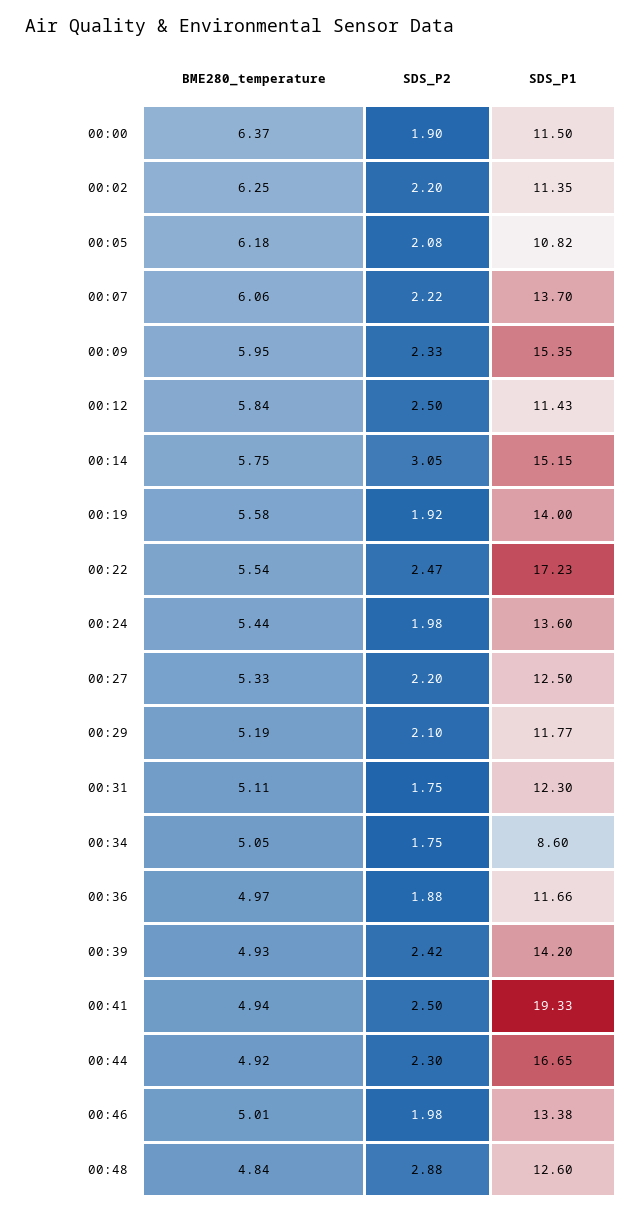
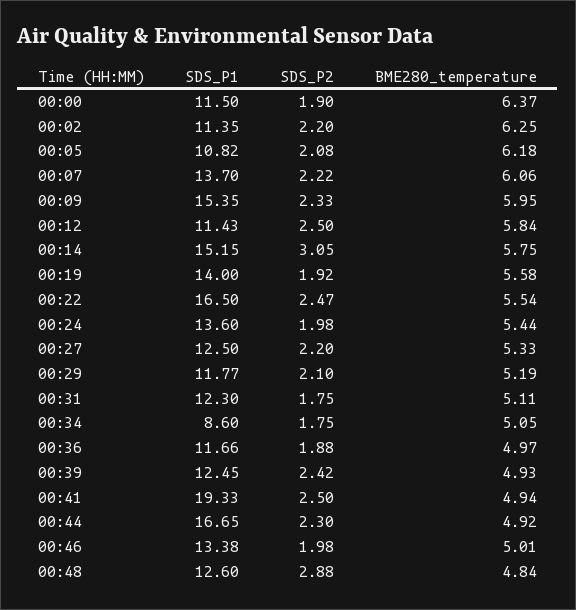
  {
    "BME280_temperature": {
      "00:00": 6.37,
      "00:02": 6.25,
      "00:05": 6.18,
      "00:07": 6.06,
      "00:09": 5.95,
      "00:12": 5.84,
      "00:14": 5.75,
      "00:19": 5.58,
      "00:22": 5.54,
      "00:24": 5.44,
      "00:27": 5.33,
      "00:29": 5.19,
      "00:31": 5.11,
      "00:34": 5.05,
      "00:36": 4.97,
      "00:39": 4.93,
      "00:41": 4.94,
      "00:44": 4.92,
      "00:46": 5.01,
      "00:48": 4.84
    },
    "SDS_P2": {
      "00:00": 1.9,
      "00:02": 2.2,
      "00:05": 2.08,
      "00:07": 2.22,
      "00:09": 2.33,
      "00:12": 2.5,
      "00:14": 3.05,
      "00:19": 1.92,
      "00:22": 2.47,
      "00:24": 1.98,
      "00:27": 2.2,
      "00:29": 2.1,
      "00:31": 1.75,
      "00:34": 1.75,
      "00:36": 1.88,
      "00:39": 2.42,
      "00:41": 2.5,
      "00:44": 2.3,
      "00:46": 1.98,
      "00:48": 2.88
    },
    "SDS_P1": {
      "00:00": 11.5,
      "00:02": 11.35,
      "00:05": 10.82,
      "00:07": 13.7,
      "00:09": 15.35,
      "00:12": 11.43,
      "00:14": 15.15,
      "00:19": 14,
-     "00:22": 17.23,
+     "00:22": 16.5,
      "00:24": 13.6,
      "00:27": 12.5,
      "00:29": 11.77,
      "00:31": 12.3,
      "00:34": 8.6,
      "00:36": 11.66,
-     "00:39": 14.2,
+     "00:39": 12.45,
      "00:41": 19.33,
      "00:44": 16.65,
      "00:46": 13.38,
      "00:48": 12.6
    }
  }

